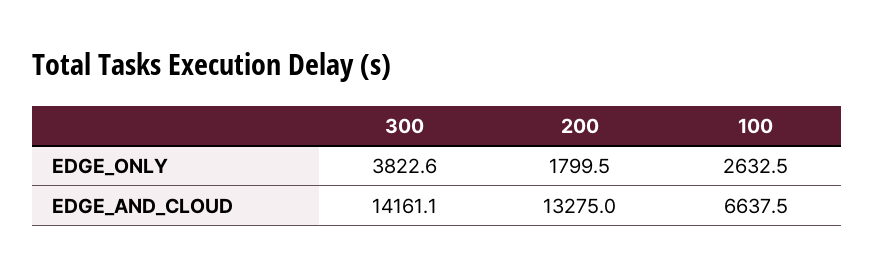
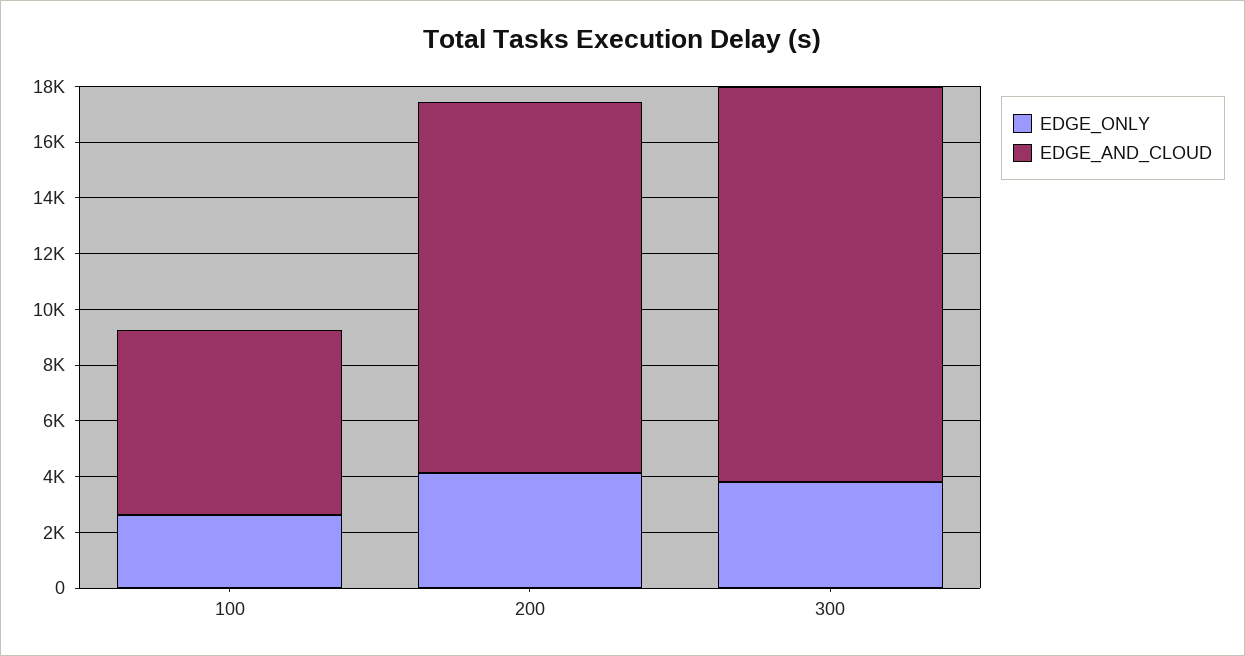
  {
    "EDGE_ONLY": {
      "300": 3822.6,
-     "200": 1799.5,
+     "200": 4000,
      "100": 2632.5
    },
    "EDGE_AND_CLOUD": {
      "300": 14161.1,
      "200": 13275,
      "100": 6637.5
    }
  }

